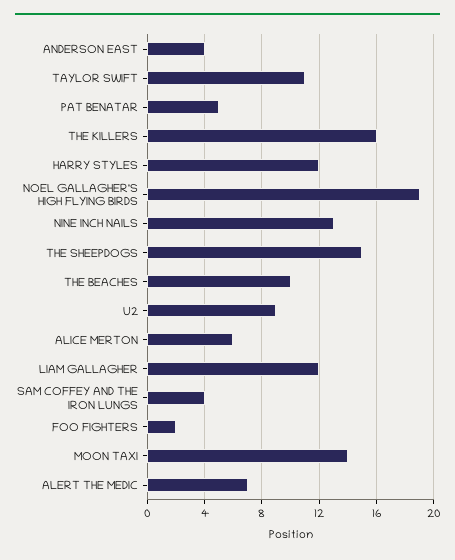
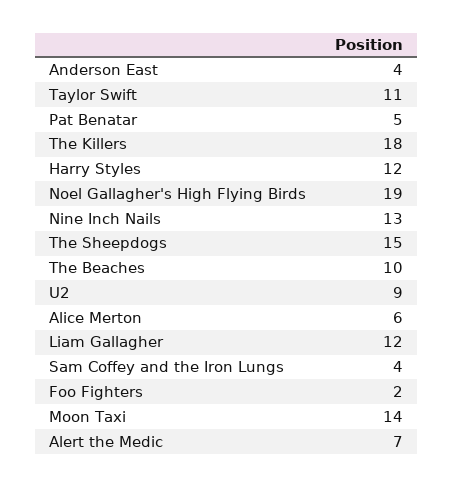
  {
    "ANDERSON EAST": 4,
    "TAYLOR SWIFT": 11,
    "PAT BENATAR": 5,
-   "THE KILLERS": 16,
+   "THE KILLERS": 18,
    "HARRY STYLES": 12,
    "NOEL GALLAGHER'S HIGH FLYING BIRDS": 19,
    "NINE INCH NAILS": 13,
    "THE SHEEPDOGS": 15,
    "THE BEACHES": 10,
    "U2": 9,
    "ALICE MERTON": 6,
    "LIAM GALLAGHER": 12,
    "SAM COFFEY AND THE IRON LUNGS": 4,
    "FOO FIGHTERS": 2,
    "MOON TAXI": 14,
    "ALERT THE MEDIC": 7
  }

